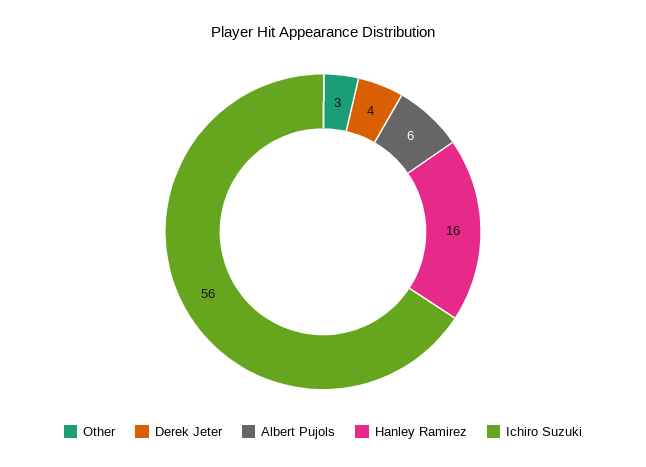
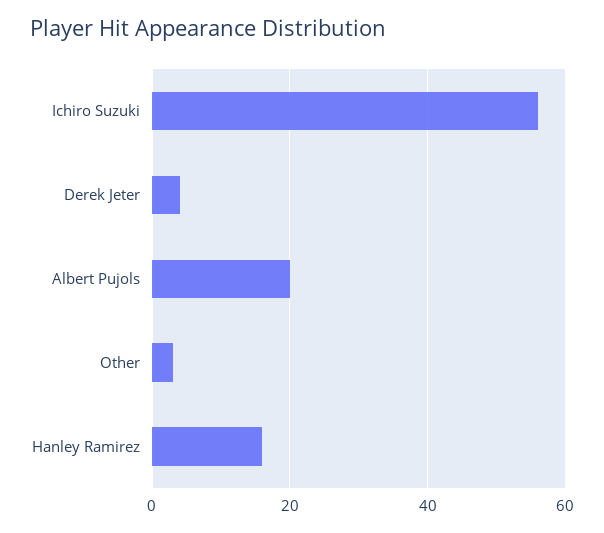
  {
    "Other": 3,
    "Derek Jeter": 4,
-   "Albert Pujols": 6,
+   "Albert Pujols": 20,
    "Hanley Ramirez": 16,
    "Ichiro Suzuki": 56
  }

